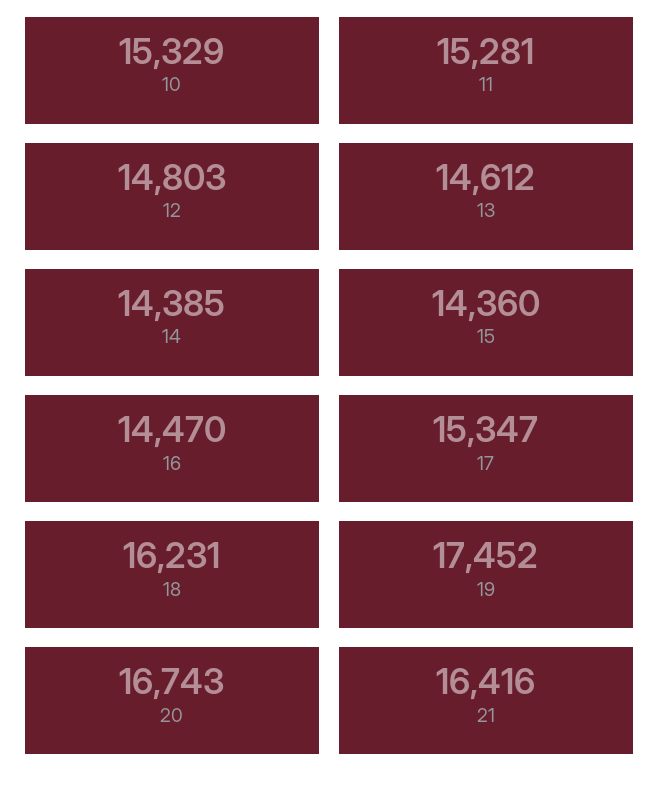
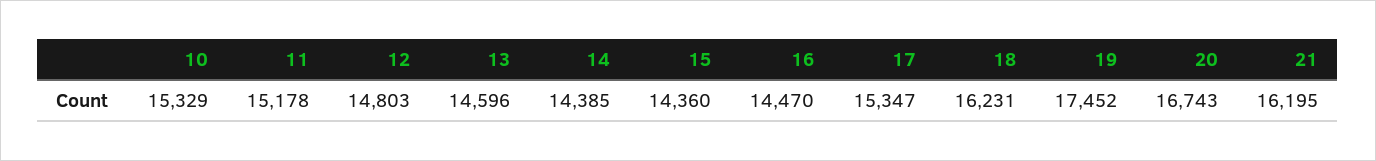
  {
    "10": 15329,
-   "11": 15281,
+   "11": 15178,
    "12": 14803,
-   "13": 14612,
+   "13": 14596,
    "14": 14385,
    "15": 14360,
    "16": 14470,
    "17": 15347,
    "18": 16231,
    "19": 17452,
    "20": 16743,
-   "21": 16416
+   "21": 16195
  }

